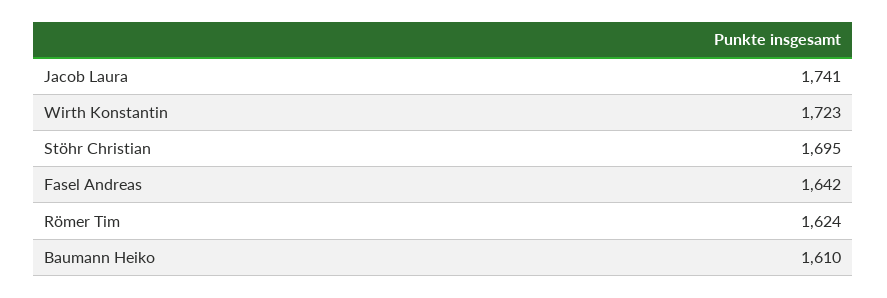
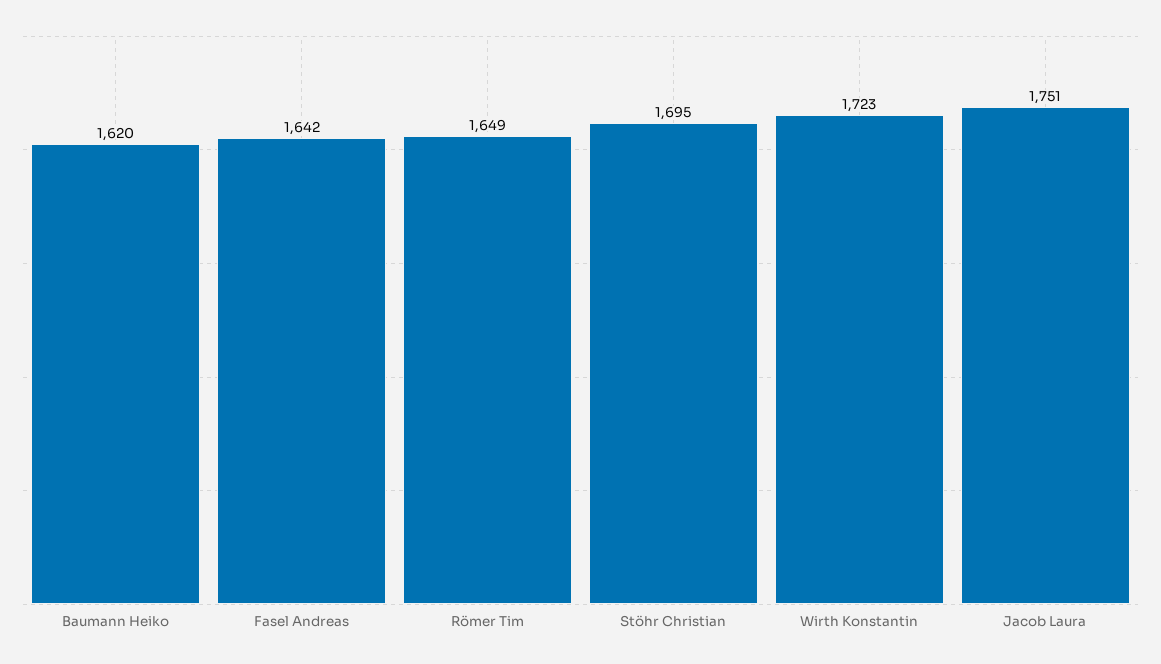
  {
-   "Jacob Laura": 1741,
+   "Jacob Laura": 1751,
    "Wirth Konstantin": 1723,
    "Stöhr Christian": 1695,
    "Fasel Andreas": 1642,
-   "Römer Tim": 1624,
+   "Römer Tim": 1649,
-   "Baumann Heiko": 1610
+   "Baumann Heiko": 1620
  }

